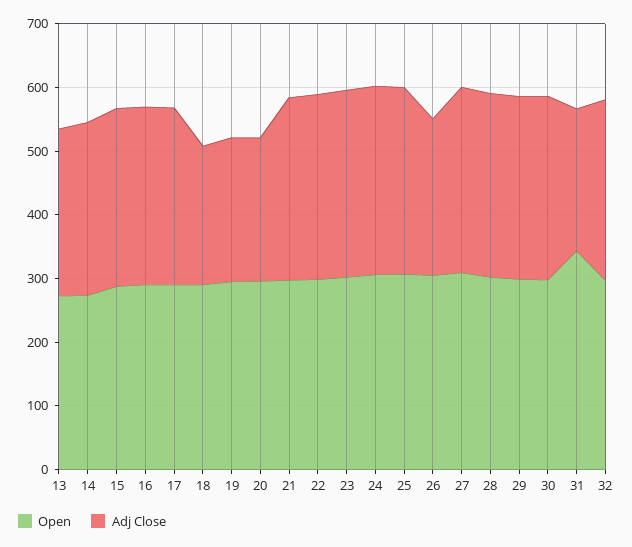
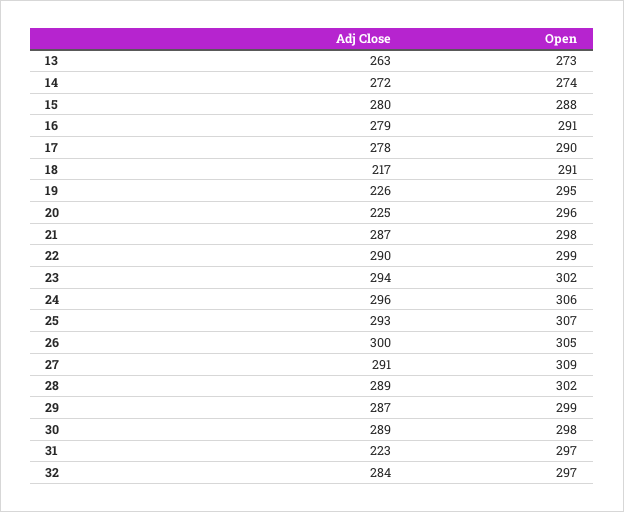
  {
    "Open": {
      "13": 273,
      "14": 274,
      "15": 288,
      "16": 291,
      "17": 290,
      "18": 291,
      "19": 295,
      "20": 296,
      "21": 298,
      "22": 299,
      "23": 302,
      "24": 306,
      "25": 307,
      "26": 305,
      "27": 309,
      "28": 302,
      "29": 299,
      "30": 298,
-     "31": 340,
+     "31": 297,
      "32": 297
    },
    "Adj Close": {
      "13": 263,
      "14": 272,
      "15": 280,
      "16": 279,
      "17": 278,
      "18": 217,
      "19": 226,
      "20": 225,
      "21": 287,
      "22": 290,
      "23": 294,
      "24": 296,
      "25": 293,
-     "26": 240,
+     "26": 300,
      "27": 291,
      "28": 289,
      "29": 287,
      "30": 289,
      "31": 223,
      "32": 284
    }
  }

